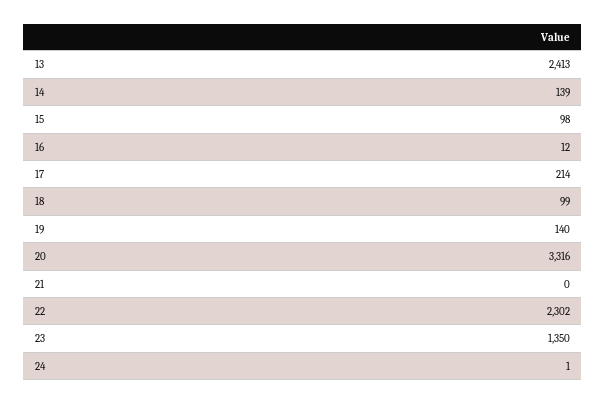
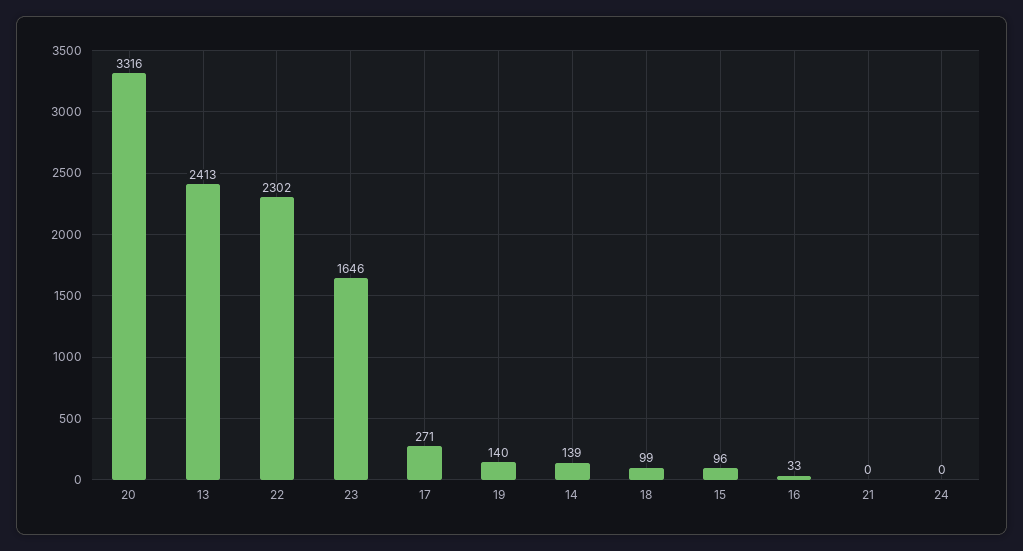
  {
    "13": 2413,
    "14": 139,
-   "15": 98,
+   "15": 96,
-   "16": 12,
+   "16": 33,
-   "17": 214,
+   "17": 271,
    "18": 99,
    "19": 140,
    "20": 3316,
    "21": 0,
    "22": 2302,
-   "23": 1350,
+   "23": 1646,
-   "24": 1
+   "24": 0
  }

